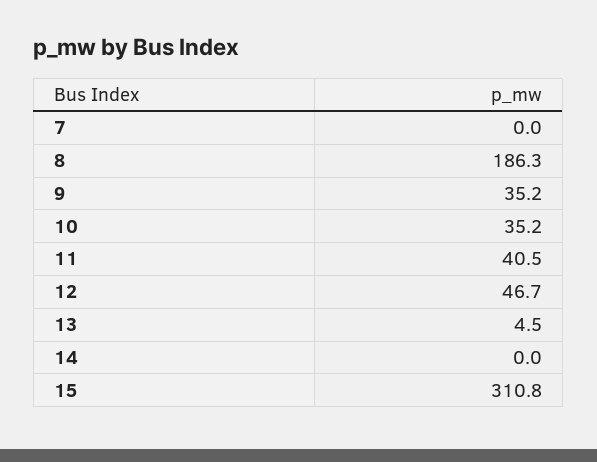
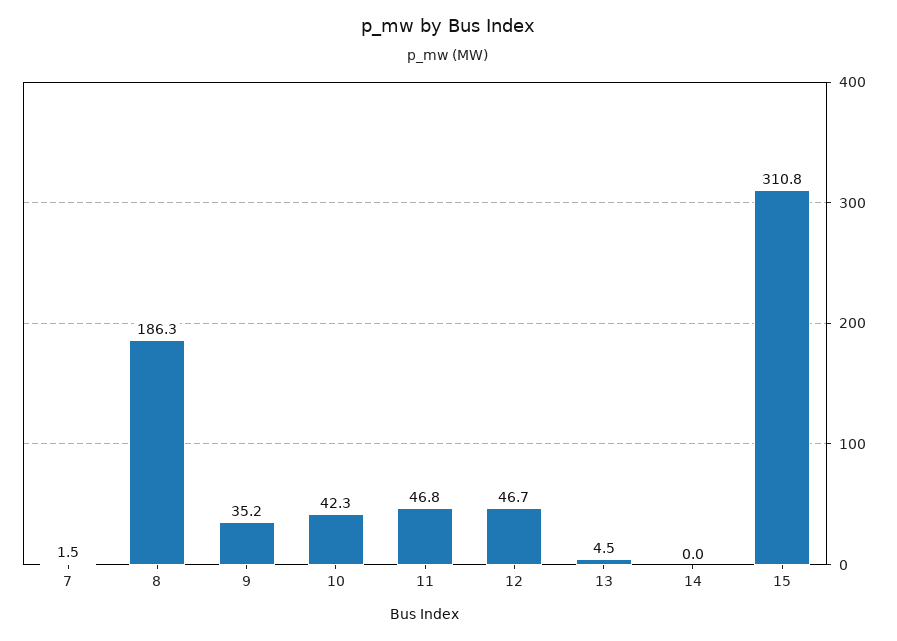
  {
-   "7": 0,
+   "7": 1.5,
    "8": 186.3,
    "9": 35.2,
-   "10": 35.2,
+   "10": 42.3,
-   "11": 40.5,
+   "11": 46.8,
    "12": 46.7,
    "13": 4.5,
    "14": 0,
    "15": 310.8
  }

